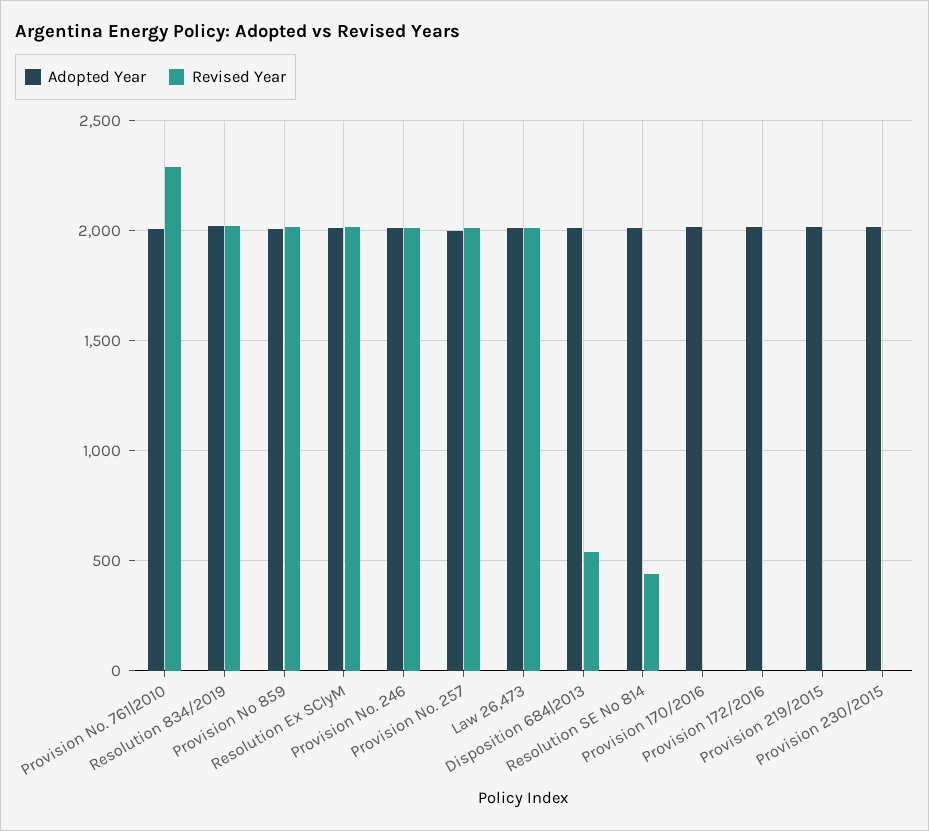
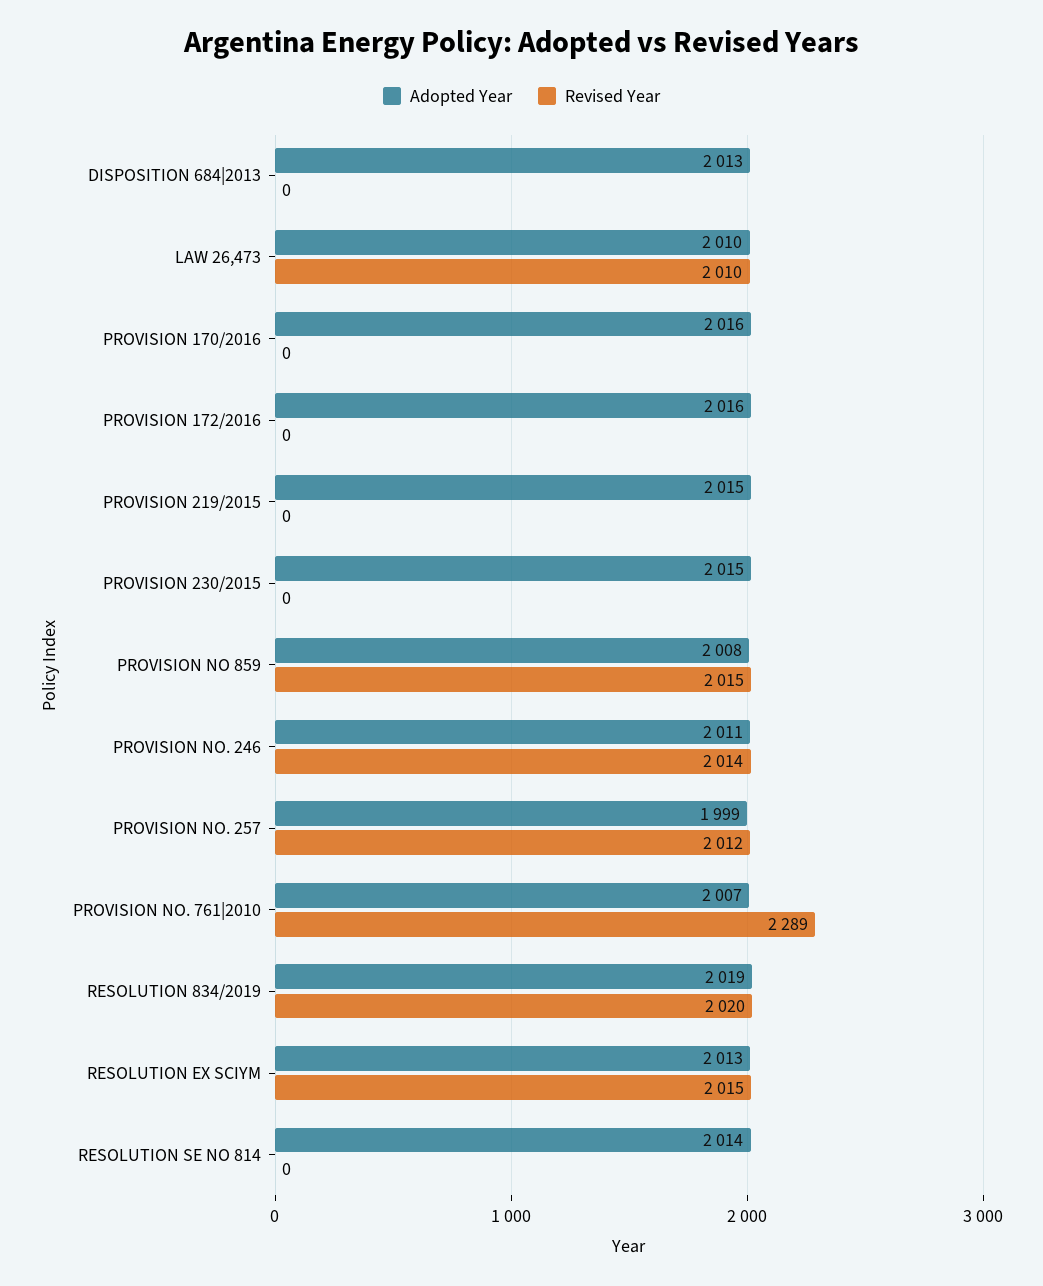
  {
    "Adopted Year": {
      "Provision No. 761|2010": 2007,
      "Resolution 834/2019": 2019,
      "Provision No 859": 2008,
      "Resolution Ex SCIyM": 2013,
      "Provision No. 246": 2011,
      "Provision No. 257": 1999,
      "Law 26,473": 2010,
      "Disposition 684|2013": 2013,
      "Resolution SE No 814": 2014,
      "Provision 170/2016": 2016,
      "Provision 172/2016": 2016,
      "Provision 219/2015": 2015,
      "Provision 230/2015": 2015
    },
    "Revised Year": {
      "Provision No. 761|2010": 2289,
      "Resolution 834/2019": 2020,
      "Provision No 859": 2015,
      "Resolution Ex SCIyM": 2015,
      "Provision No. 246": 2014,
      "Provision No. 257": 2012,
      "Law 26,473": 2010,
-     "Disposition 684|2013": 550,
+     "Disposition 684|2013": 0,
-     "Resolution SE No 814": 450,
+     "Resolution SE No 814": 0,
      "Provision 170/2016": 0,
      "Provision 172/2016": 0,
      "Provision 219/2015": 0,
      "Provision 230/2015": 0
    }
  }

